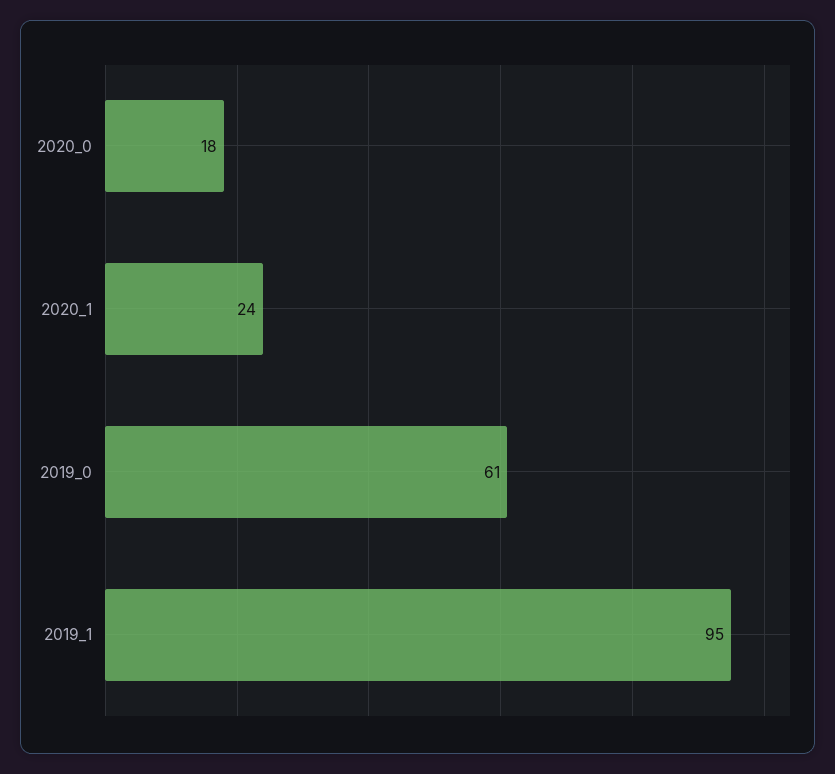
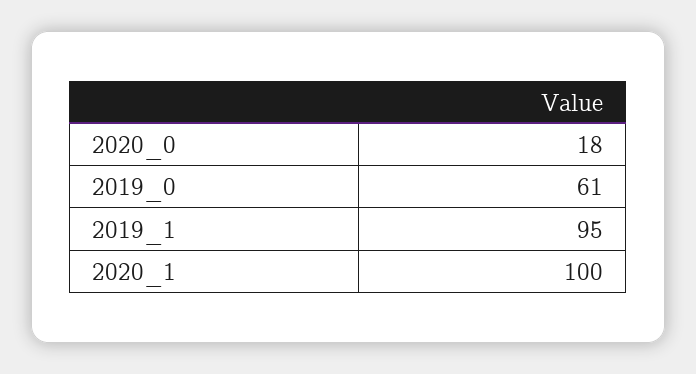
  {
    "2020_0": 18,
-   "2020_1": 24,
+   "2020_1": 100,
    "2019_0": 61,
    "2019_1": 95
  }

